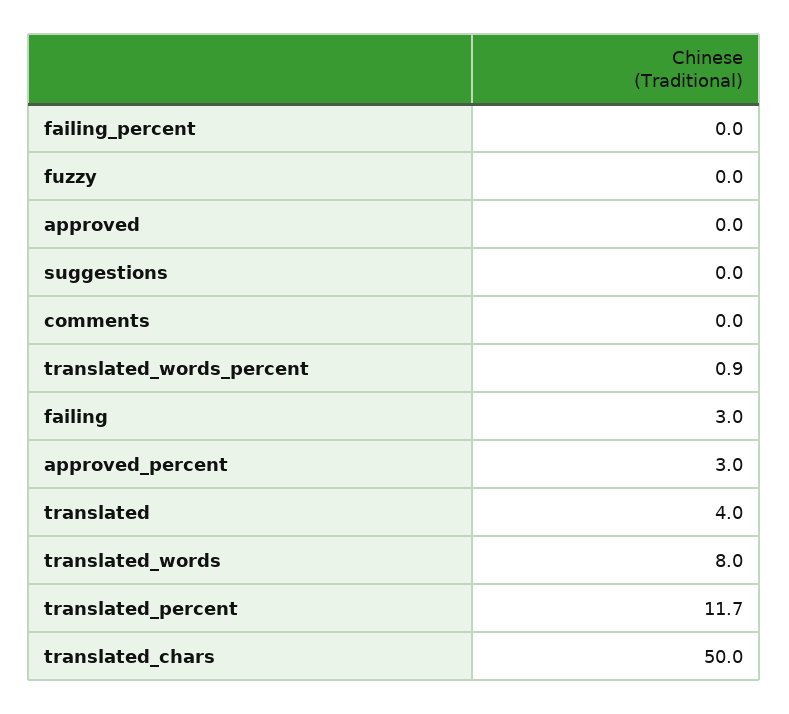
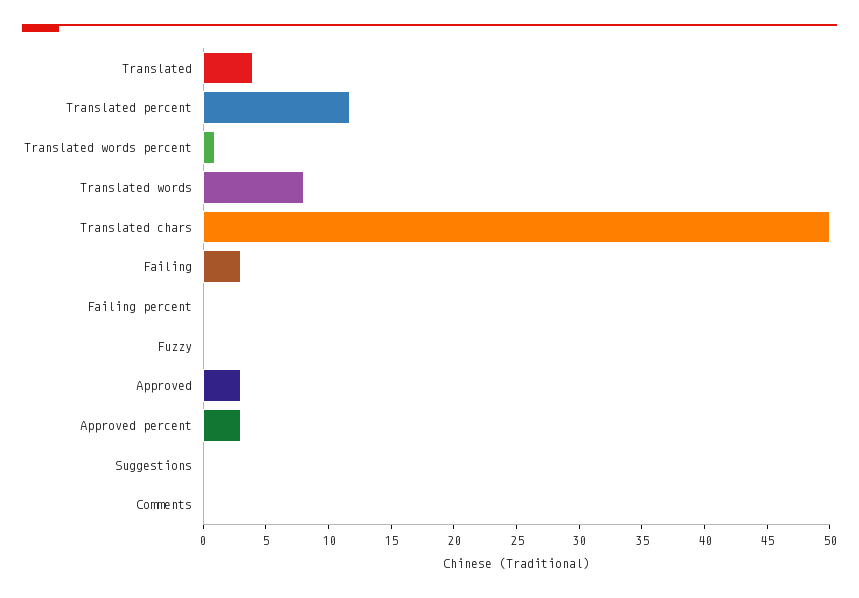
  {
    "failing_percent": 0,
    "fuzzy": 0,
-   "approved": 0,
+   "approved": 3,
    "suggestions": 0,
    "comments": 0,
    "translated_words_percent": 0.9,
    "failing": 3,
    "approved_percent": 3,
    "translated": 4,
    "translated_words": 8,
    "translated_percent": 11.7,
    "translated_chars": 50
  }

